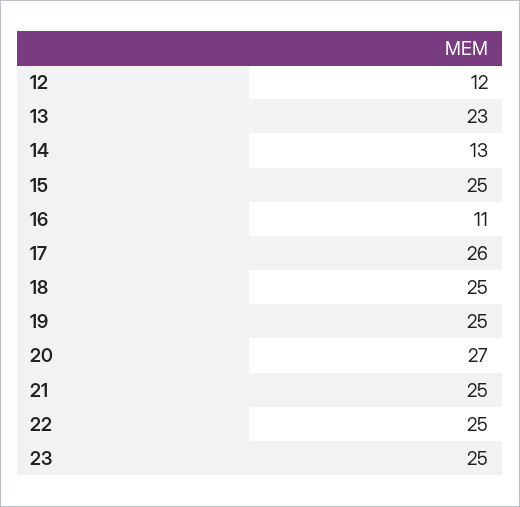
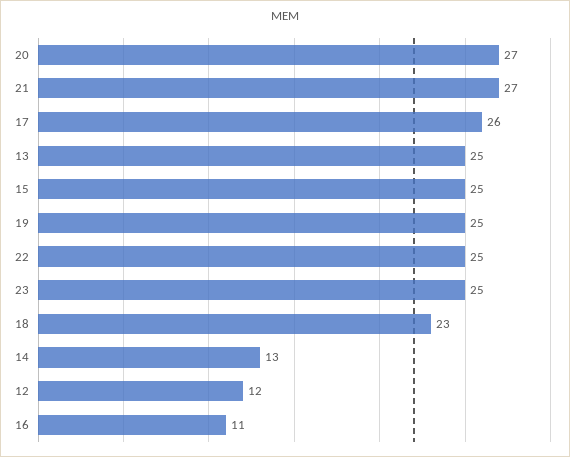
  {
    "12": 12,
-   "13": 23,
+   "13": 25,
    "14": 13,
    "15": 25,
    "16": 11,
    "17": 26,
-   "18": 25,
+   "18": 23,
    "19": 25,
    "20": 27,
-   "21": 25,
+   "21": 27,
    "22": 25,
    "23": 25
  }

